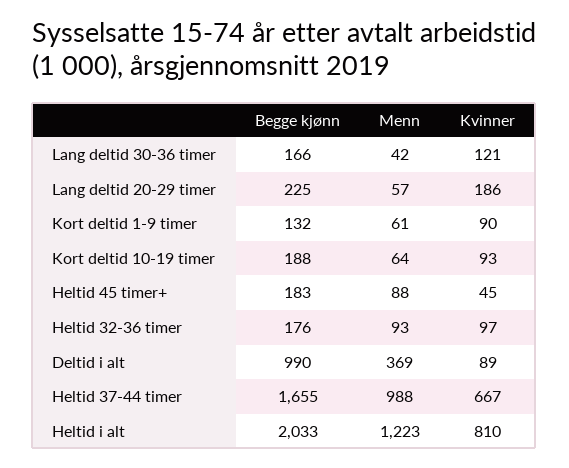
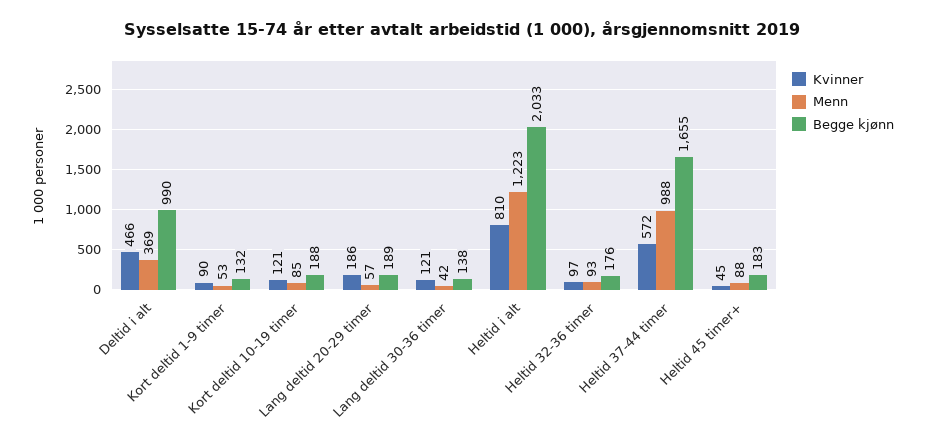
  {
    "Begge kjønn": {
-     "Lang deltid 30-36 timer": 166,
+     "Lang deltid 30-36 timer": 138,
-     "Lang deltid 20-29 timer": 225,
+     "Lang deltid 20-29 timer": 189,
      "Kort deltid 1-9 timer": 132,
      "Kort deltid 10-19 timer": 188,
      "Heltid 45 timer+": 183,
      "Heltid 32-36 timer": 176,
      "Deltid i alt": 990,
      "Heltid 37-44 timer": 1655,
      "Heltid i alt": 2033
    },
    "Menn": {
      "Lang deltid 30-36 timer": 42,
      "Lang deltid 20-29 timer": 57,
-     "Kort deltid 1-9 timer": 61,
+     "Kort deltid 1-9 timer": 53,
-     "Kort deltid 10-19 timer": 64,
+     "Kort deltid 10-19 timer": 85,
      "Heltid 45 timer+": 88,
      "Heltid 32-36 timer": 93,
      "Deltid i alt": 369,
      "Heltid 37-44 timer": 988,
      "Heltid i alt": 1223
    },
    "Kvinner": {
      "Lang deltid 30-36 timer": 121,
      "Lang deltid 20-29 timer": 186,
      "Kort deltid 1-9 timer": 90,
-     "Kort deltid 10-19 timer": 93,
+     "Kort deltid 10-19 timer": 121,
      "Heltid 45 timer+": 45,
      "Heltid 32-36 timer": 97,
-     "Deltid i alt": 89,
+     "Deltid i alt": 466,
-     "Heltid 37-44 timer": 667,
+     "Heltid 37-44 timer": 572,
      "Heltid i alt": 810
    }
  }

